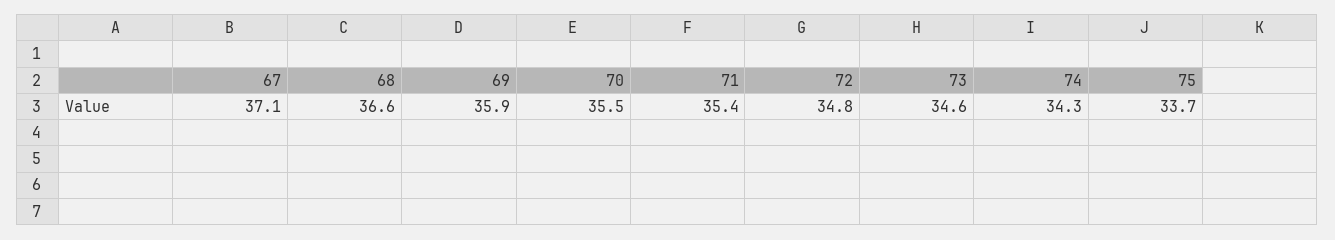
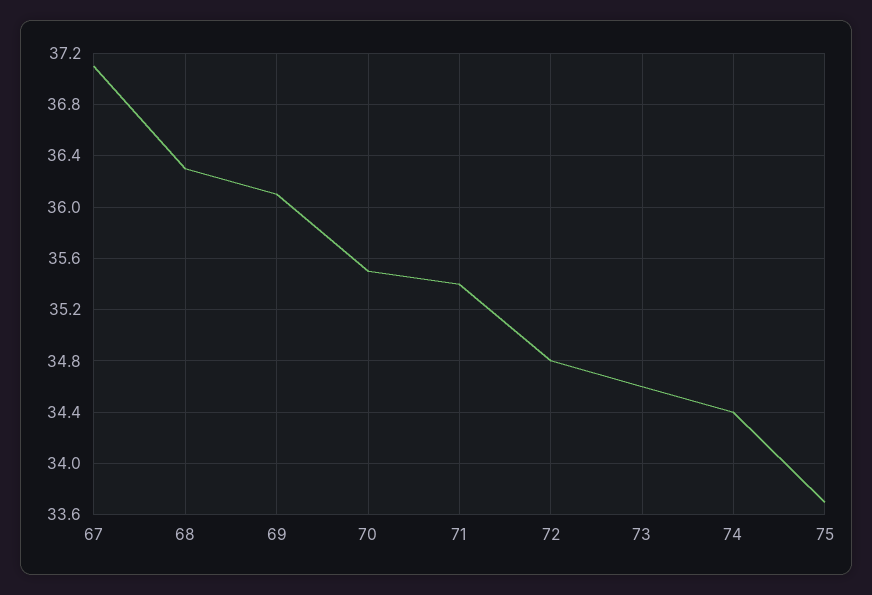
  {
    "67": 37.1,
-   "68": 36.6,
+   "68": 36.3,
-   "69": 35.9,
+   "69": 36.1,
    "70": 35.5,
    "71": 35.4,
    "72": 34.8,
    "73": 34.6,
-   "74": 34.3,
+   "74": 34.4,
    "75": 33.7
  }

